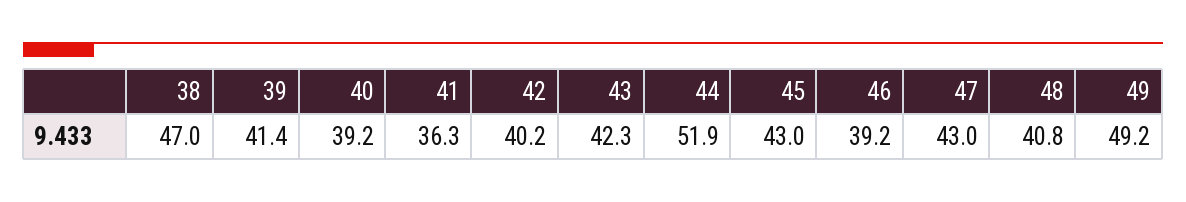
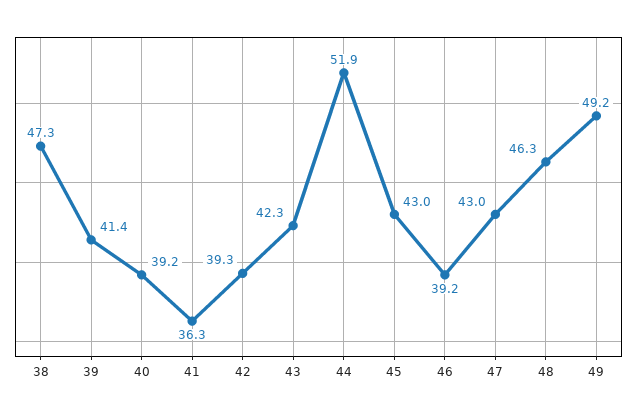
  {
-   "38": 47,
+   "38": 47.3,
    "39": 41.4,
    "40": 39.2,
    "41": 36.3,
-   "42": 40.2,
+   "42": 39.3,
    "43": 42.3,
    "44": 51.9,
    "45": 43,
    "46": 39.2,
    "47": 43,
-   "48": 40.8,
+   "48": 46.3,
    "49": 49.2
  }

